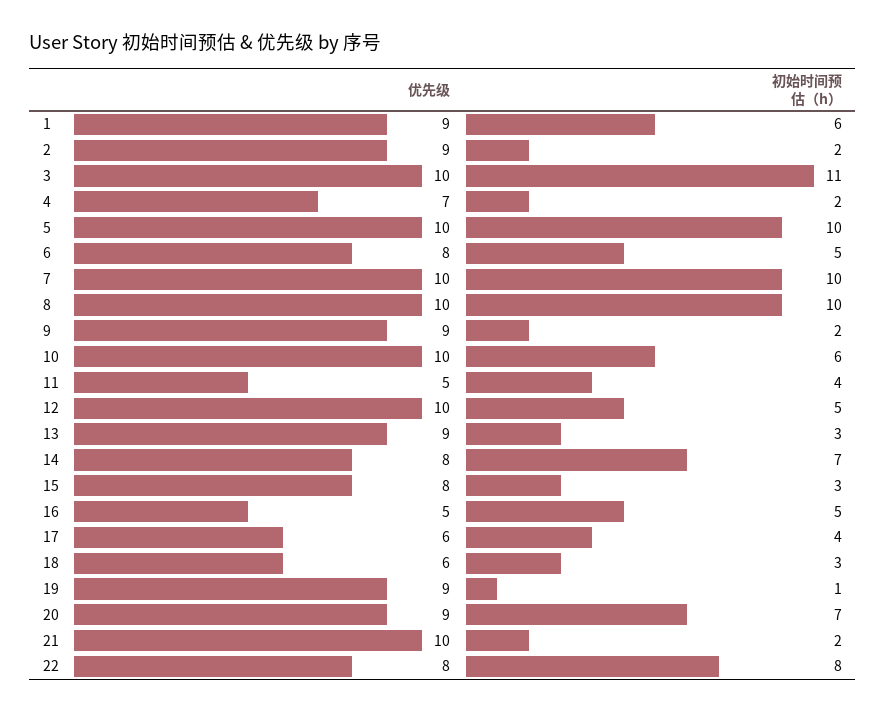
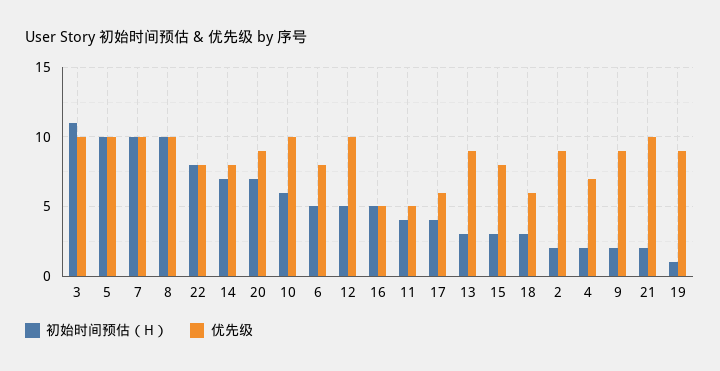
  {
    "优先级": {
-     "1": 9,
      "2": 9,
      "3": 10,
      "4": 7,
      "5": 10,
      "6": 8,
      "7": 10,
      "8": 10,
      "9": 9,
      "10": 10,
      "11": 5,
      "12": 10,
      "13": 9,
      "14": 8,
      "15": 8,
      "16": 5,
      "17": 6,
      "18": 6,
      "19": 9,
      "20": 9,
      "21": 10,
      "22": 8
    },
    "初始时间预估（h）": {
-     "1": 6,
      "2": 2,
      "3": 11,
      "4": 2,
      "5": 10,
      "6": 5,
      "7": 10,
      "8": 10,
      "9": 2,
      "10": 6,
      "11": 4,
      "12": 5,
      "13": 3,
      "14": 7,
      "15": 3,
      "16": 5,
      "17": 4,
      "18": 3,
      "19": 1,
      "20": 7,
      "21": 2,
      "22": 8
    }
  }

